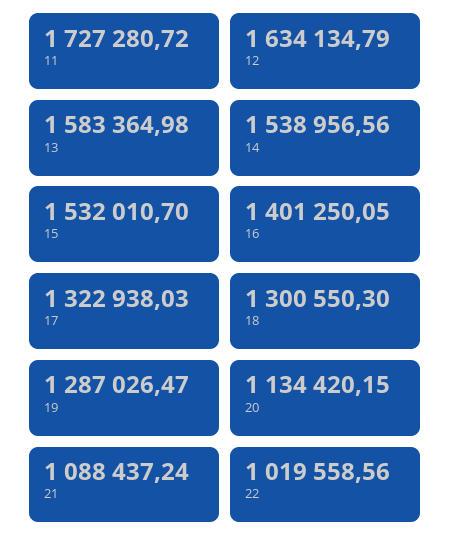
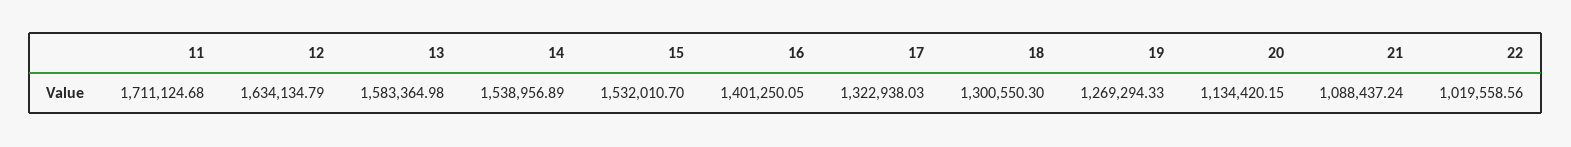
  {
-   "11": 1727280.72,
+   "11": 1711124.68,
    "12": 1634134.79,
    "13": 1583364.98,
-   "14": 1538956.56,
+   "14": 1538956.89,
    "15": 1532010.7,
    "16": 1401250.05,
    "17": 1322938.03,
    "18": 1300550.3,
-   "19": 1287026.47,
+   "19": 1269294.33,
    "20": 1134420.15,
    "21": 1088437.24,
    "22": 1019558.56
  }

